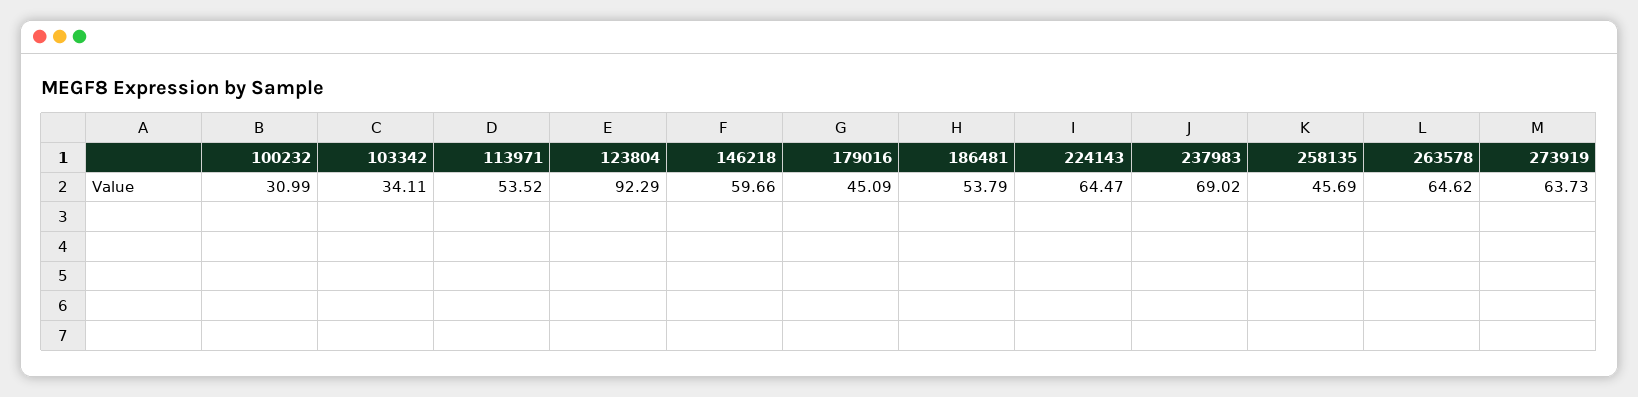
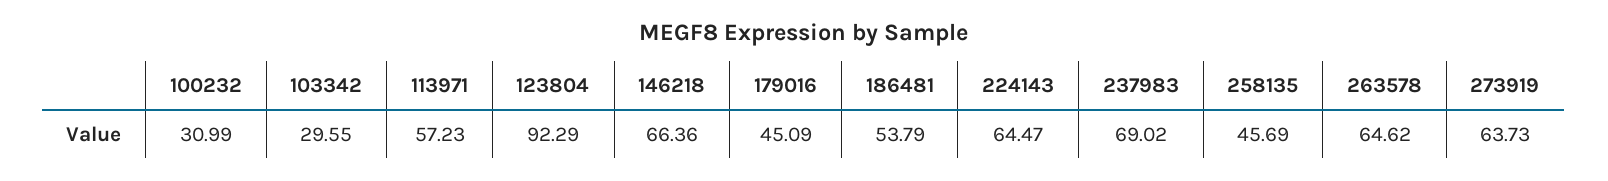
  {
    "100232": 30.99,
-   "103342": 34.11,
+   "103342": 29.55,
-   "113971": 53.52,
+   "113971": 57.23,
    "123804": 92.29,
-   "146218": 59.66,
+   "146218": 66.36,
    "179016": 45.09,
    "186481": 53.79,
    "224143": 64.47,
    "237983": 69.02,
    "258135": 45.69,
    "263578": 64.62,
    "273919": 63.73
  }

